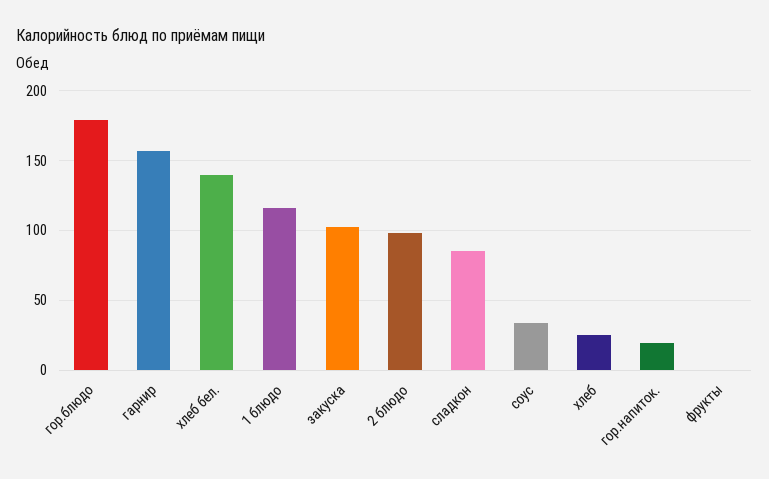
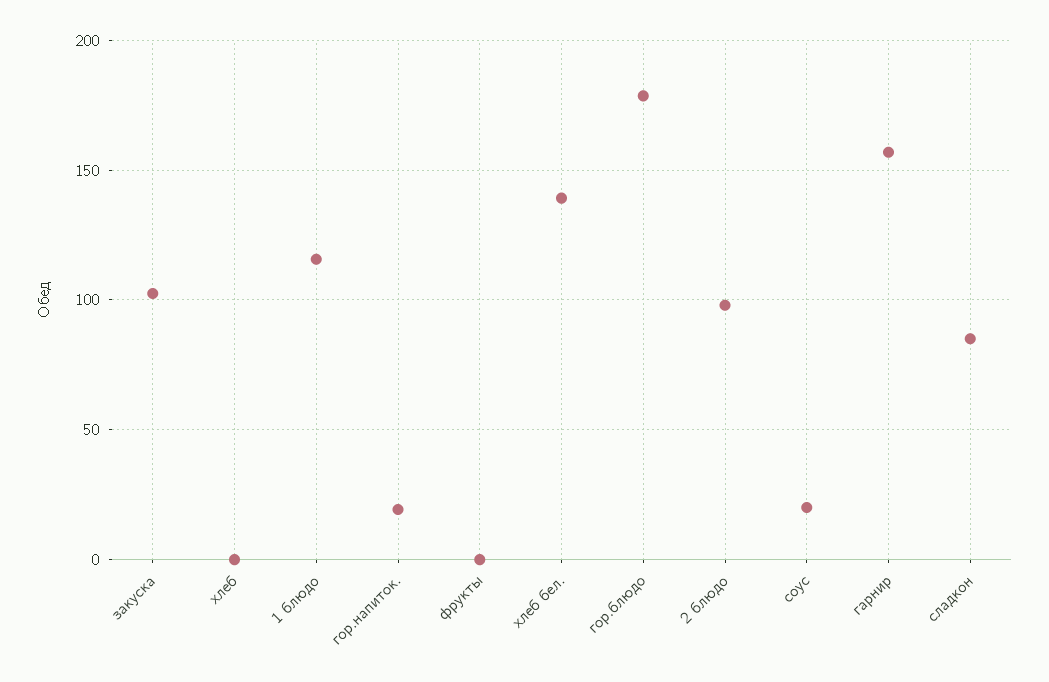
  {
    "гор.блюдо": 180,
    "гарнир": 155,
    "хлеб бел.": 140,
    "1 блюдо": 115,
    "закуска": 100,
    "2 блюдо": 100,
    "сладкон": 85,
-   "соус": 35,
+   "соус": 20,
-   "хлеб": 25,
+   "хлеб": 0,
    "гор.напиток.": 20,
    "фрукты": 0
  }

